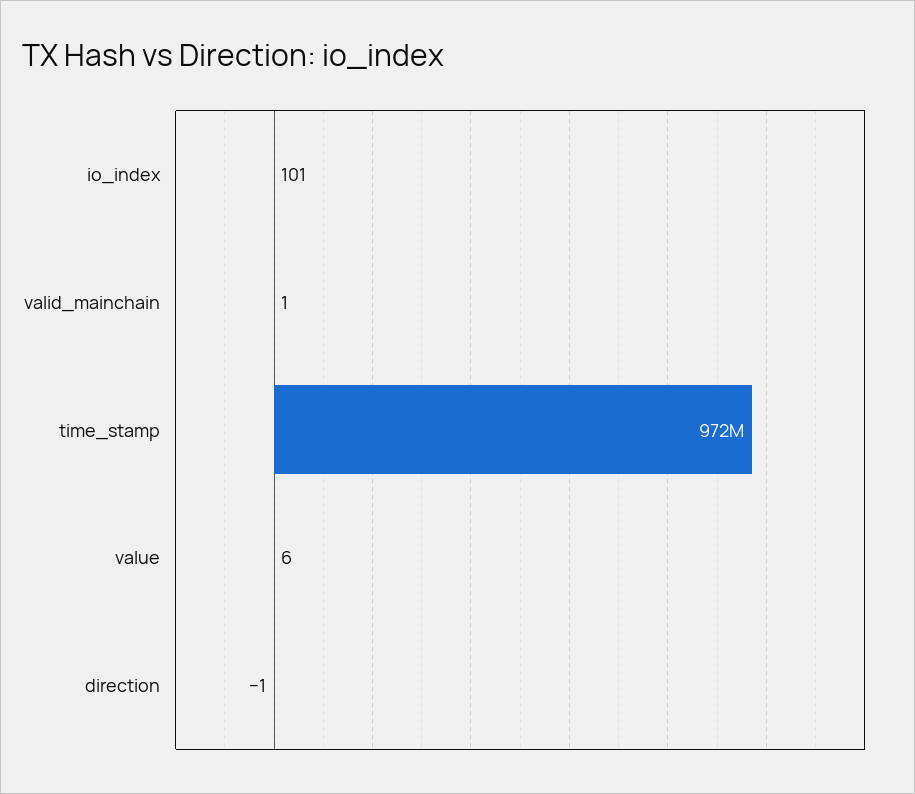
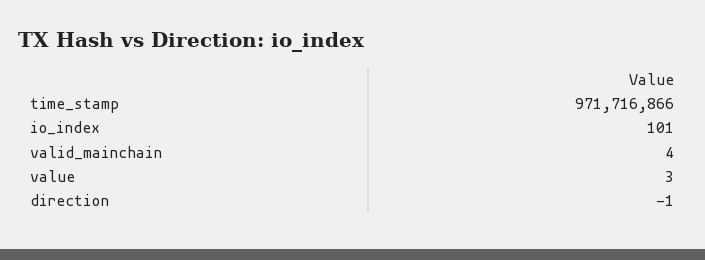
  {
    "io_index": 101,
-   "valid_mainchain": 1,
+   "valid_mainchain": 4,
    "time_stamp": 971716866,
-   "value": 6,
+   "value": 3,
    "direction": -1
  }

